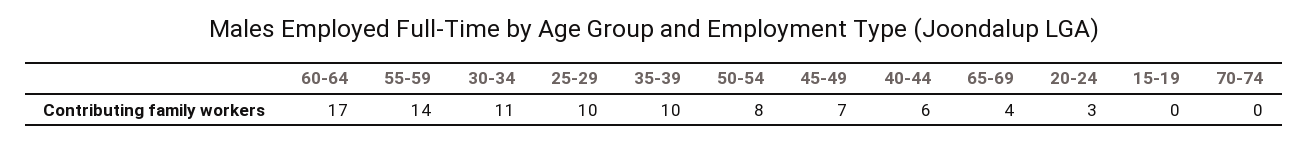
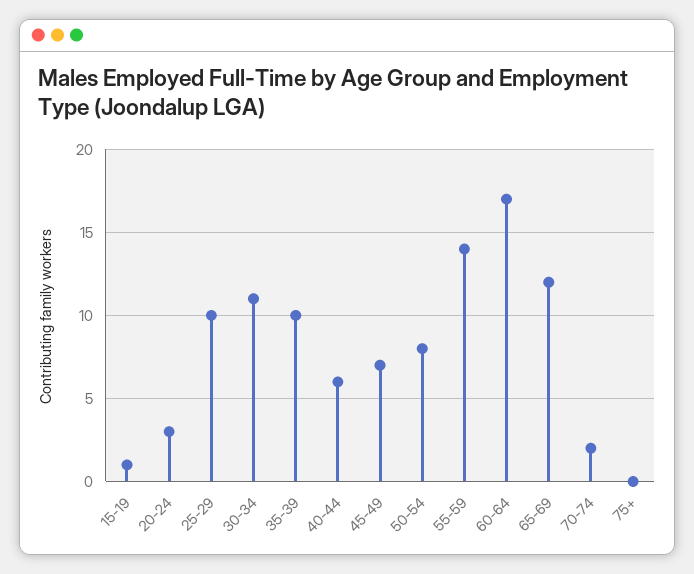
  {
    "60-64": 17,
    "55-59": 14,
    "30-34": 11,
    "25-29": 10,
    "35-39": 10,
    "50-54": 8,
    "45-49": 7,
    "40-44": 6,
-   "65-69": 4,
+   "65-69": 12,
    "20-24": 3,
-   "15-19": 0,
+   "15-19": 1,
-   "70-74": 0
+   "70-74": 2,
+   "75+": 0
  }

